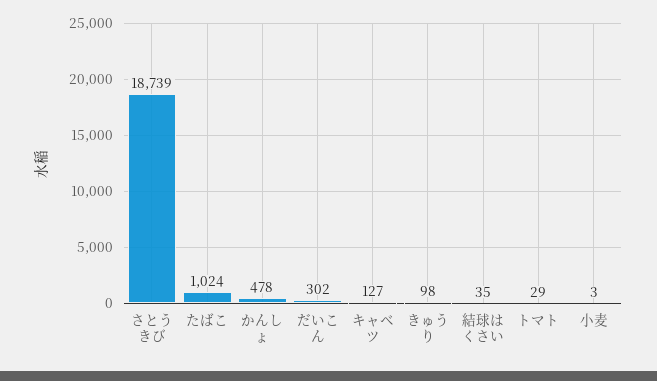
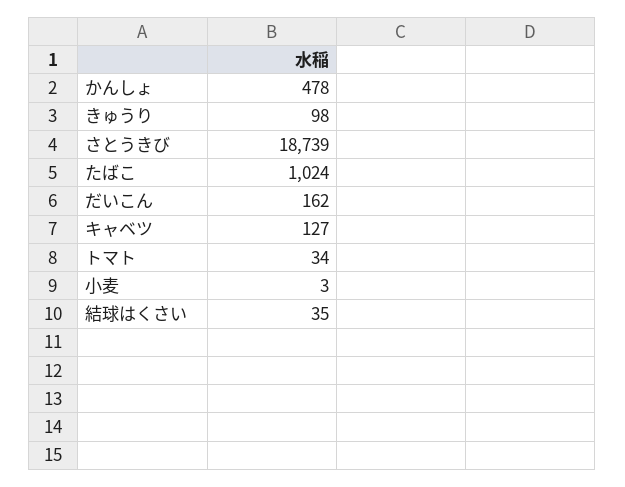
  {
    "さとうきび": 18739,
    "たばこ": 1024,
    "かんしょ": 478,
-   "だいこん": 302,
+   "だいこん": 162,
    "キャベツ": 127,
    "きゅうり": 98,
    "結球はくさい": 35,
-   "トマト": 29,
+   "トマト": 34,
    "小麦": 3
  }

